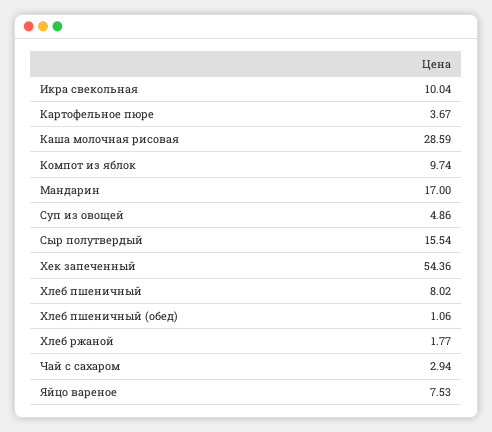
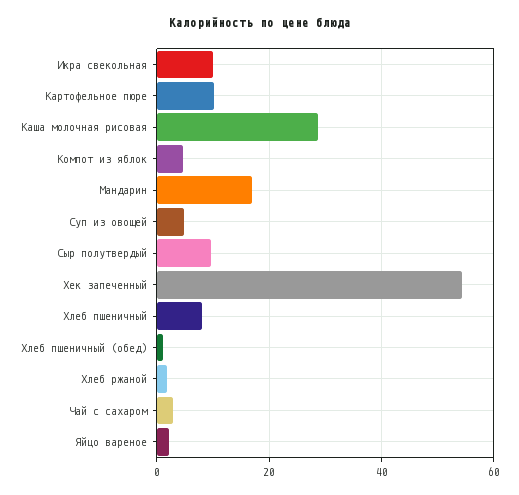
  {
    "Икра свекольная": 10.04,
-   "Картофельное пюре": 3.67,
+   "Картофельное пюре": 10,
    "Каша молочная рисовая": 28.59,
-   "Компот из яблок": 9.74,
+   "Компот из яблок": 4,
    "Мандарин": 17,
    "Суп из овощей": 4.86,
-   "Сыр полутвердый": 15.54,
+   "Сыр полутвердый": 10,
    "Хек запеченный": 54.36,
    "Хлеб пшеничный": 8.02,
    "Хлеб пшеничный (обед)": 1.06,
    "Хлеб ржаной": 1.77,
    "Чай с сахаром": 2.94,
-   "Яйцо вареное": 7.53
+   "Яйцо вареное": 2
  }

